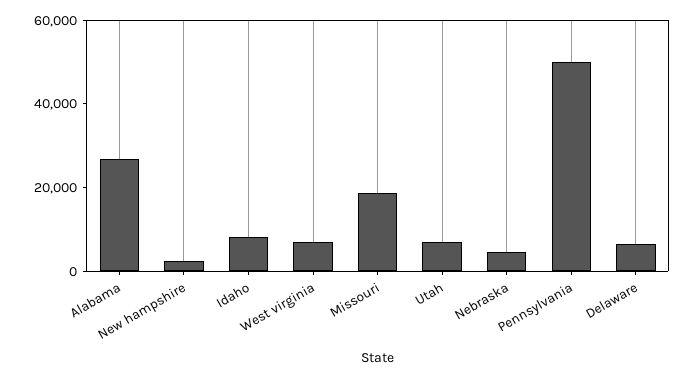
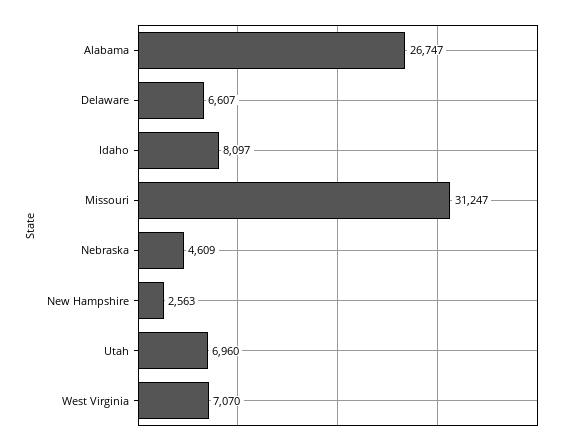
  {
    "Alabama": 26747,
    "New hampshire": 2563,
    "Idaho": 8097,
    "West virginia": 7070,
-   "Missouri": 20000,
+   "Missouri": 31247,
    "Utah": 6960,
    "Nebraska": 4609,
-   "Pennsylvania": 50000,
    "Delaware": 6607
  }

